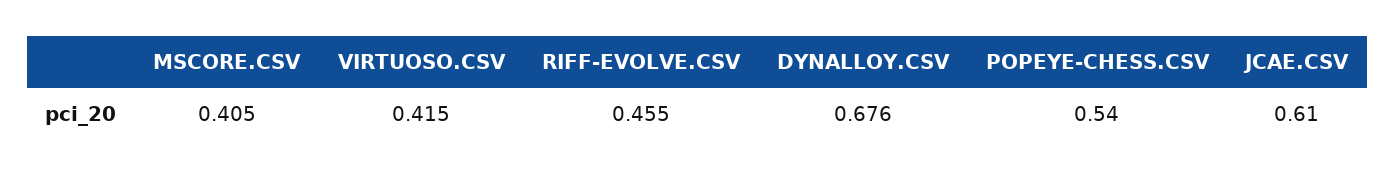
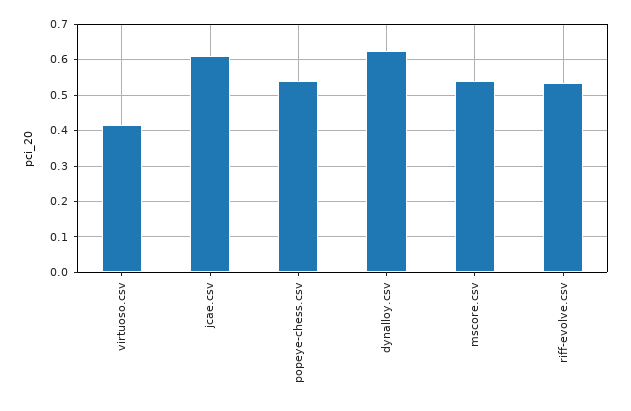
  {
-   "MSCORE.CSV": 0.405,
+   "MSCORE.CSV": 0.54,
    "VIRTUOSO.CSV": 0.415,
-   "RIFF-EVOLVE.CSV": 0.455,
+   "RIFF-EVOLVE.CSV": 0.54,
-   "DYNALLOY.CSV": 0.676,
+   "DYNALLOY.CSV": 0.62,
    "POPEYE-CHESS.CSV": 0.54,
    "JCAE.CSV": 0.61
  }

